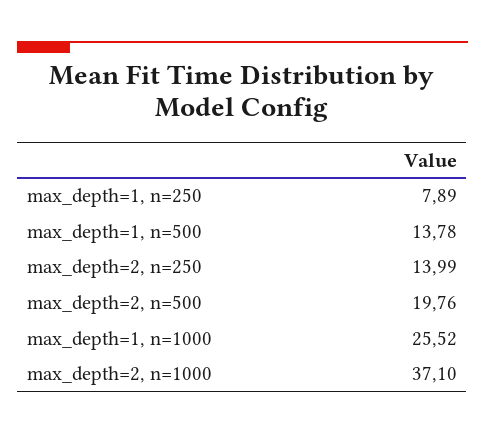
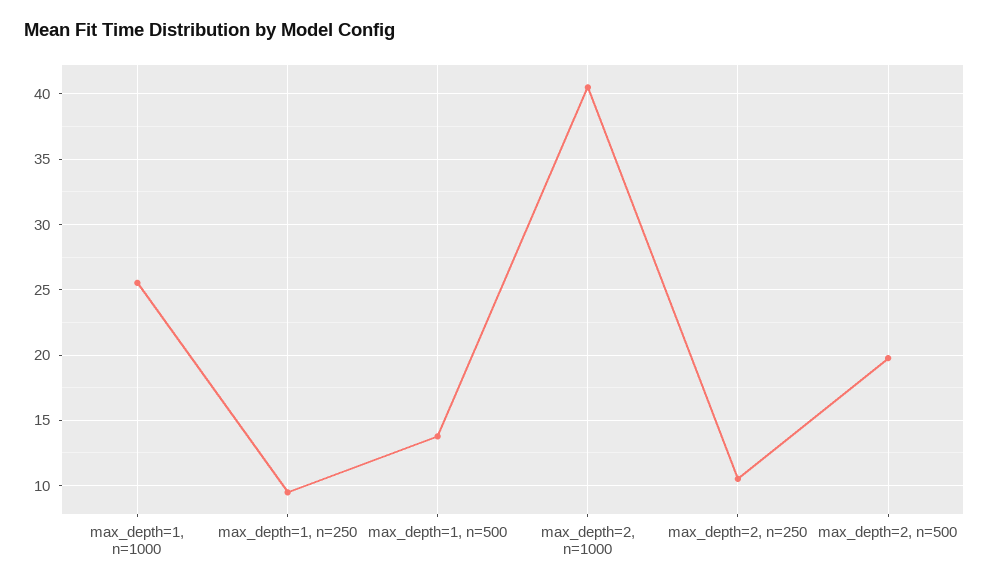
  {
-   "max_depth=1, n=250": 7.89,
+   "max_depth=1, n=250": 9.5,
    "max_depth=1, n=500": 13.78,
-   "max_depth=2, n=250": 13.99,
+   "max_depth=2, n=250": 10.5,
    "max_depth=2, n=500": 19.76,
    "max_depth=1, n=1000": 25.52,
-   "max_depth=2, n=1000": 37.1
+   "max_depth=2, n=1000": 40.5
  }

